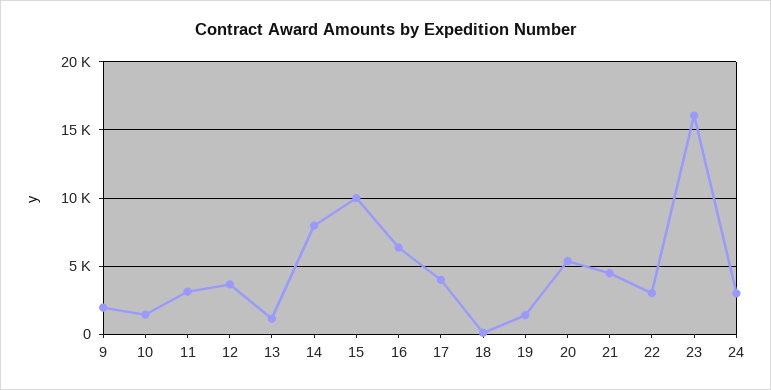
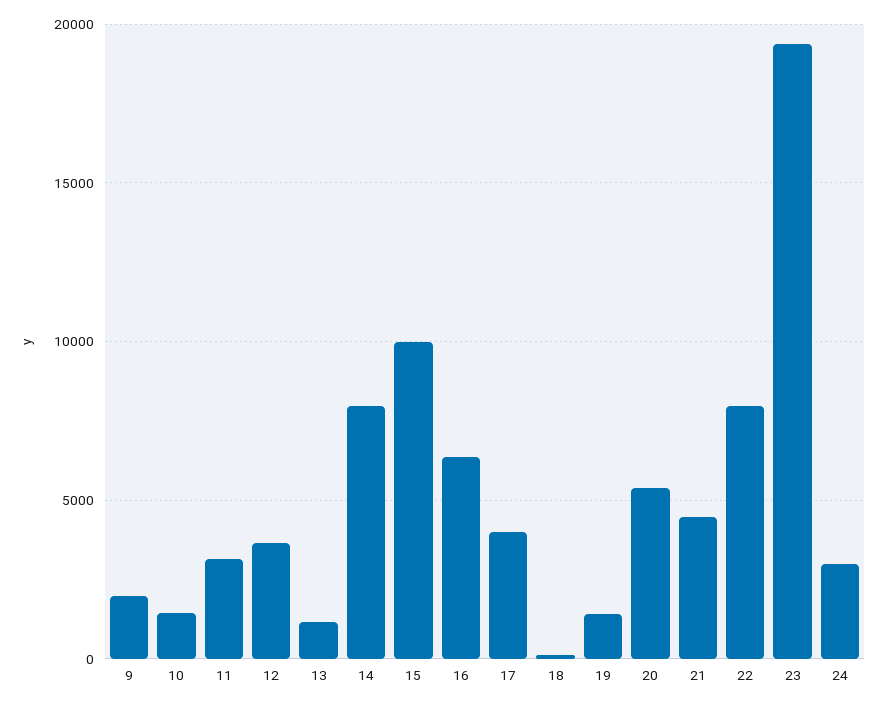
  {
    "9": 2000,
    "10": 1500,
    "11": 3000,
    "12": 3500,
    "13": 1000,
    "14": 8000,
    "15": 10000,
    "16": 6500,
    "17": 4000,
    "18": 0,
    "19": 1500,
    "20": 5500,
    "21": 4500,
-   "22": 3000,
+   "22": 8000,
-   "23": 16000,
+   "23": 19500,
    "24": 3000
  }

